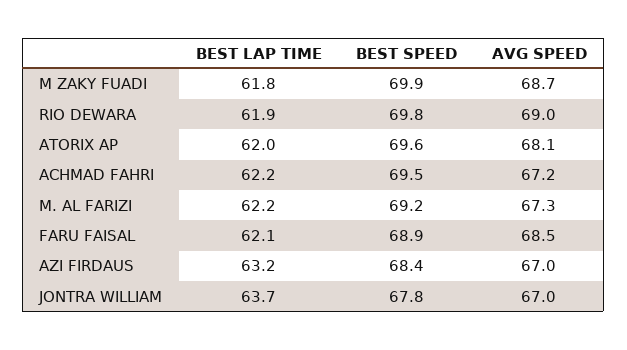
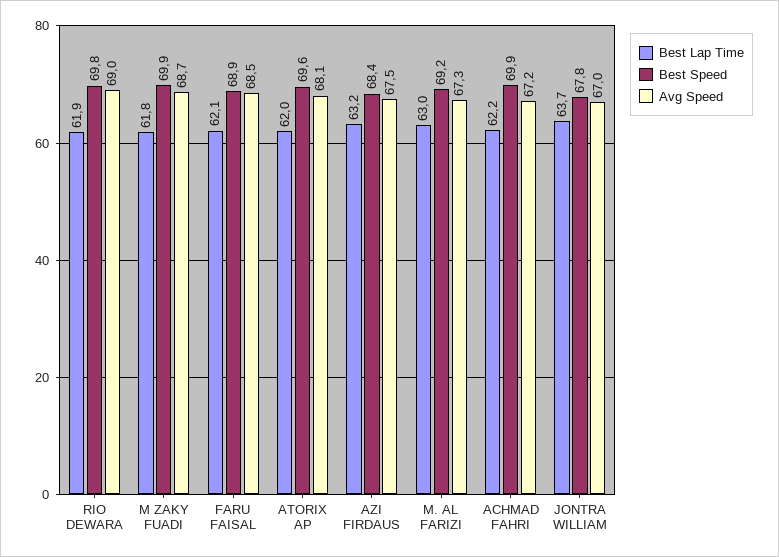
  {
    "BEST LAP TIME": {
      "M ZAKY FUADI": 61.8,
      "RIO DEWARA": 61.9,
      "ATORIX AP": 62,
      "ACHMAD FAHRI": 62.2,
-     "M. AL FARIZI": 62.2,
+     "M. AL FARIZI": 63,
      "FARU FAISAL": 62.1,
      "AZI FIRDAUS": 63.2,
      "JONTRA WILLIAM": 63.7
    },
    "BEST SPEED": {
      "M ZAKY FUADI": 69.9,
      "RIO DEWARA": 69.8,
      "ATORIX AP": 69.6,
-     "ACHMAD FAHRI": 69.5,
+     "ACHMAD FAHRI": 69.9,
      "M. AL FARIZI": 69.2,
      "FARU FAISAL": 68.9,
      "AZI FIRDAUS": 68.4,
      "JONTRA WILLIAM": 67.8
    },
    "AVG SPEED": {
      "M ZAKY FUADI": 68.7,
      "RIO DEWARA": 69,
      "ATORIX AP": 68.1,
      "ACHMAD FAHRI": 67.2,
      "M. AL FARIZI": 67.3,
      "FARU FAISAL": 68.5,
-     "AZI FIRDAUS": 67,
+     "AZI FIRDAUS": 67.5,
      "JONTRA WILLIAM": 67
    }
  }

